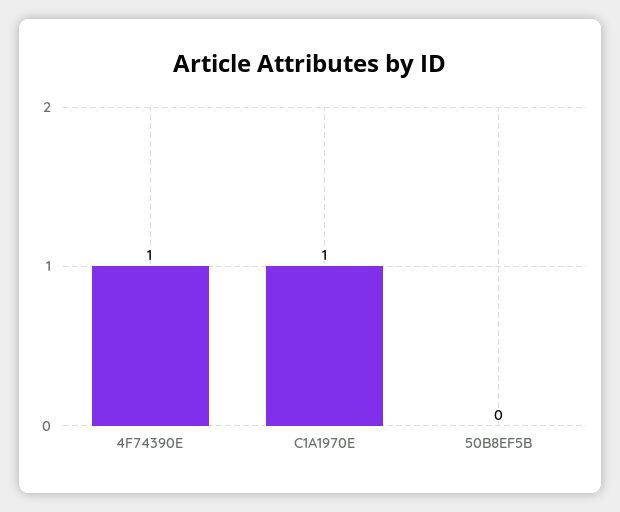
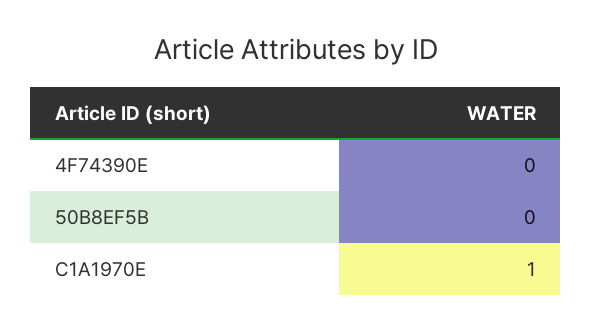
  {
-   "4F74390E": 1,
+   "4F74390E": 0,
    "C1A1970E": 1,
    "50B8EF5B": 0
  }

